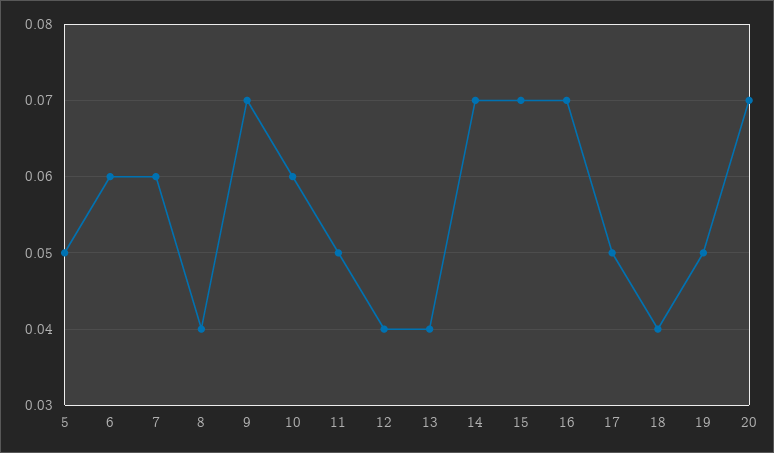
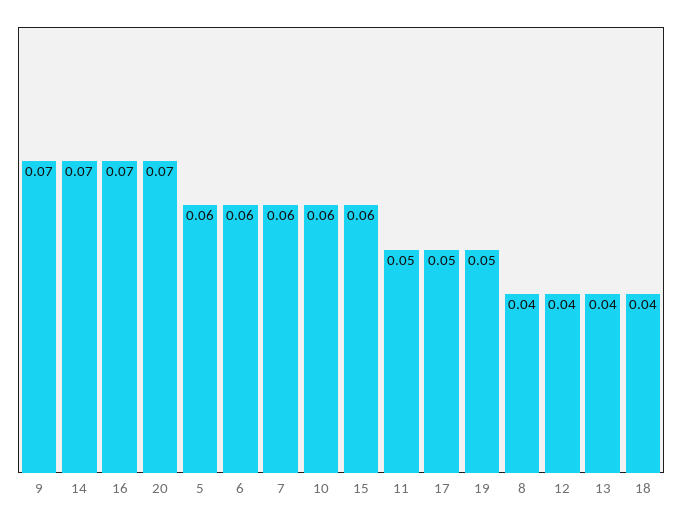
  {
-   "5": 0.05,
+   "5": 0.06,
    "6": 0.06,
    "7": 0.06,
    "8": 0.04,
    "9": 0.07,
    "10": 0.06,
    "11": 0.05,
    "12": 0.04,
    "13": 0.04,
    "14": 0.07,
-   "15": 0.07,
+   "15": 0.06,
    "16": 0.07,
    "17": 0.05,
    "18": 0.04,
    "19": 0.05,
    "20": 0.07
  }

